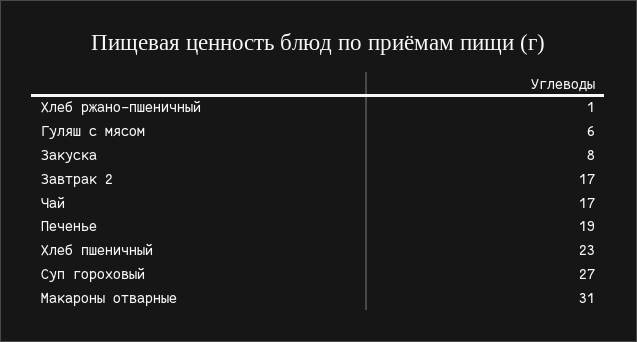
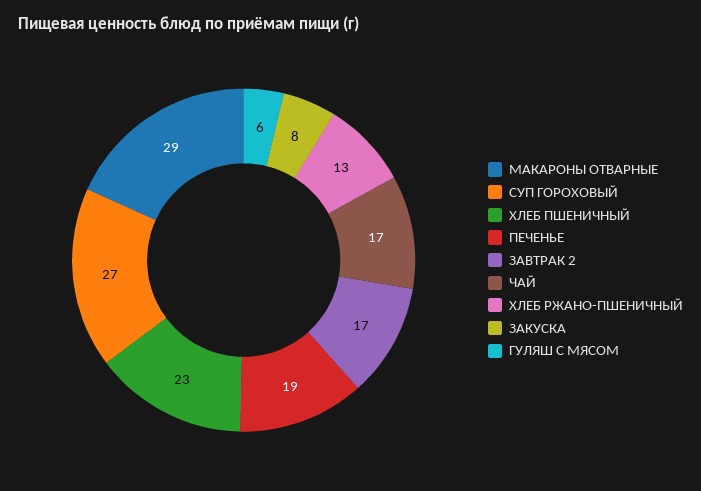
  {
-   "Хлеб ржано-пшеничный": 1,
+   "Хлеб ржано-пшеничный": 13,
    "Гуляш с мясом": 6,
    "Закуска": 8,
    "Завтрак 2": 17,
    "Чай": 17,
    "Печенье": 19,
    "Хлеб пшеничный": 23,
    "Суп гороховый": 27,
-   "Макароны отварные": 31
+   "Макароны отварные": 29
  }

